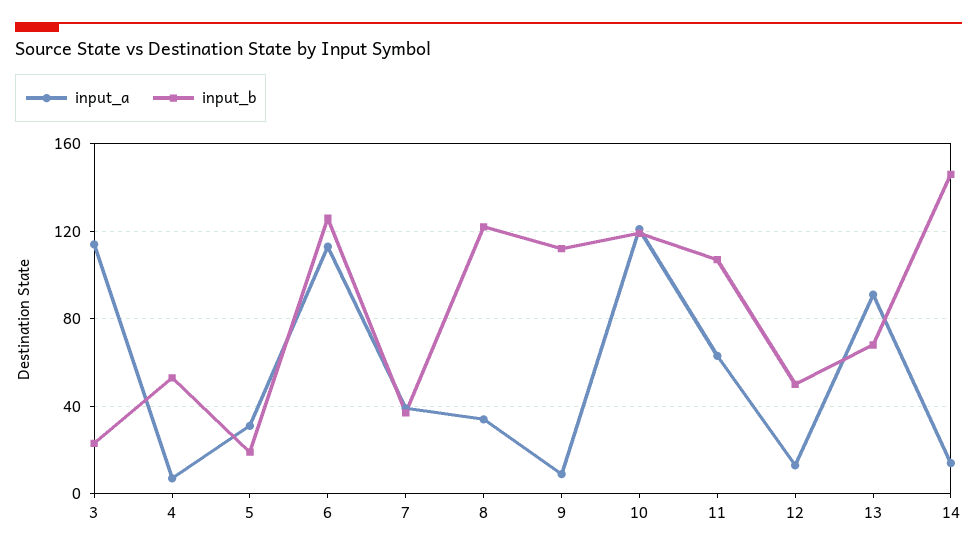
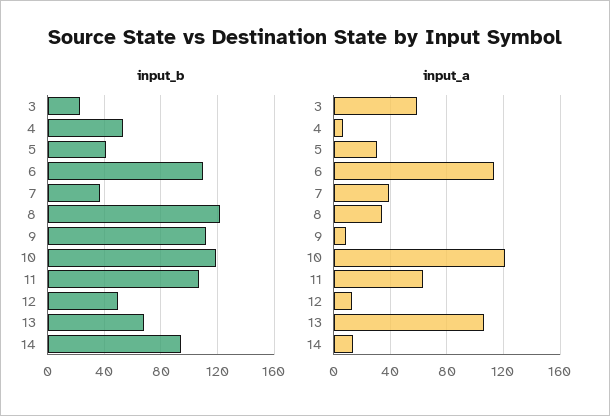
  {
    "input_a": {
-     "3": 115,
+     "3": 60,
      "4": 5,
      "5": 30,
      "6": 115,
      "7": 40,
      "8": 35,
      "9": 10,
      "10": 120,
      "11": 65,
      "12": 15,
-     "13": 90,
+     "13": 105,
      "14": 15
    },
    "input_b": {
      "3": 25,
      "4": 55,
-     "5": 20,
+     "5": 40,
-     "6": 125,
+     "6": 110,
      "7": 35,
      "8": 120,
      "9": 110,
      "10": 120,
      "11": 105,
      "12": 50,
      "13": 70,
-     "14": 145
+     "14": 95
    }
  }

